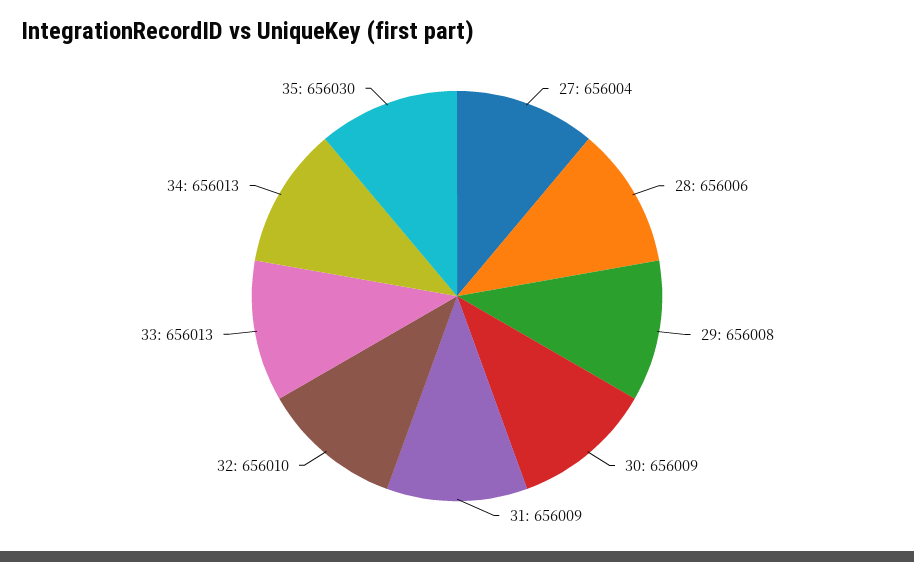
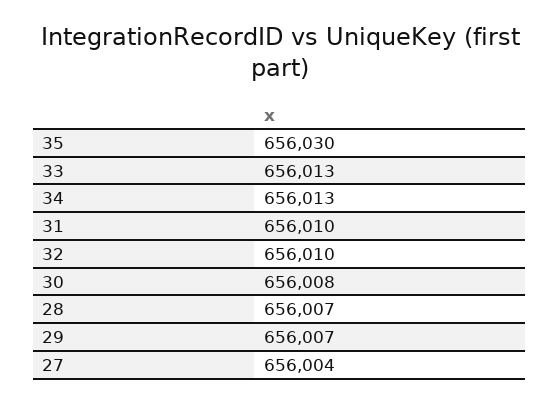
  {
    "27": 656004,
-   "28": 656006,
+   "28": 656007,
-   "29": 656008,
+   "29": 656007,
-   "30": 656009,
+   "30": 656008,
-   "31": 656009,
+   "31": 656010,
    "32": 656010,
    "33": 656013,
    "34": 656013,
    "35": 656030
  }

